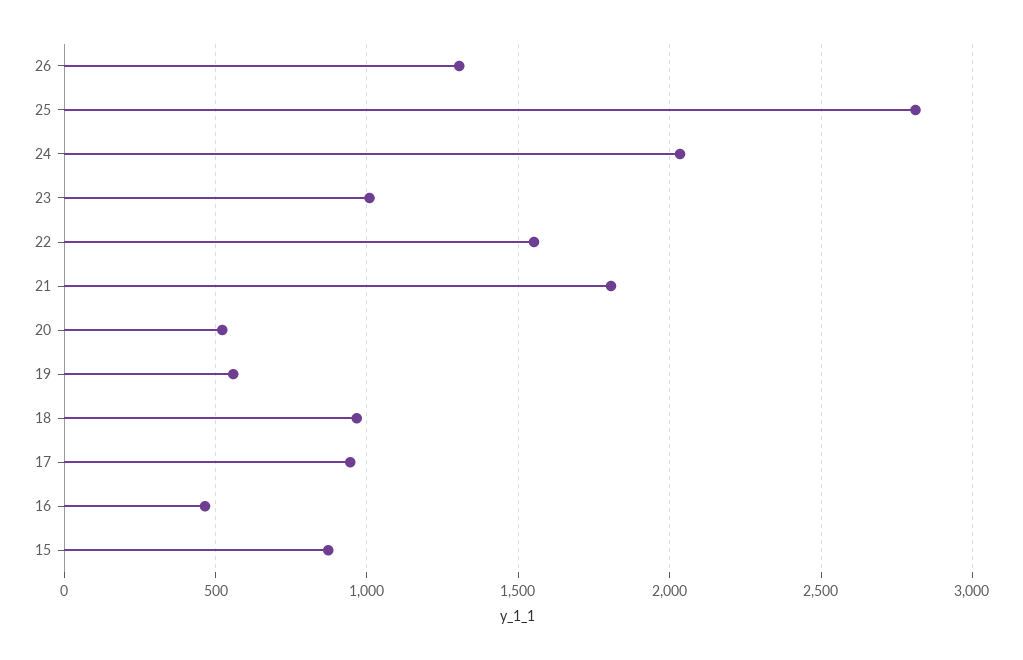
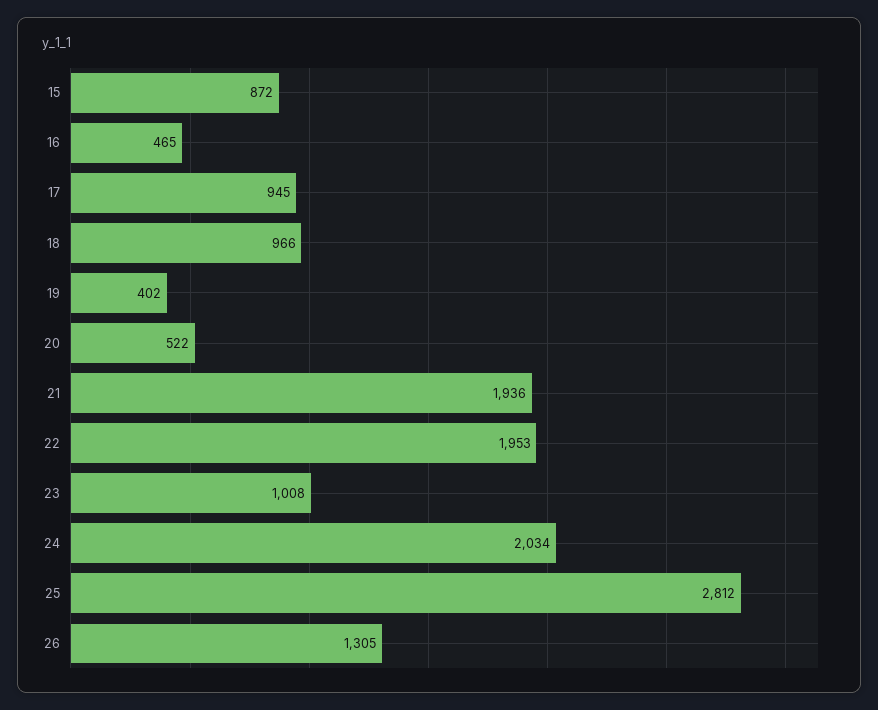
  {
    "26": 1305,
    "25": 2812,
    "24": 2034,
    "23": 1008,
-   "22": 1550,
+   "22": 1953,
-   "21": 1800,
+   "21": 1936,
    "20": 522,
-   "19": 550,
+   "19": 402,
    "18": 966,
    "17": 945,
    "16": 465,
    "15": 872
  }

